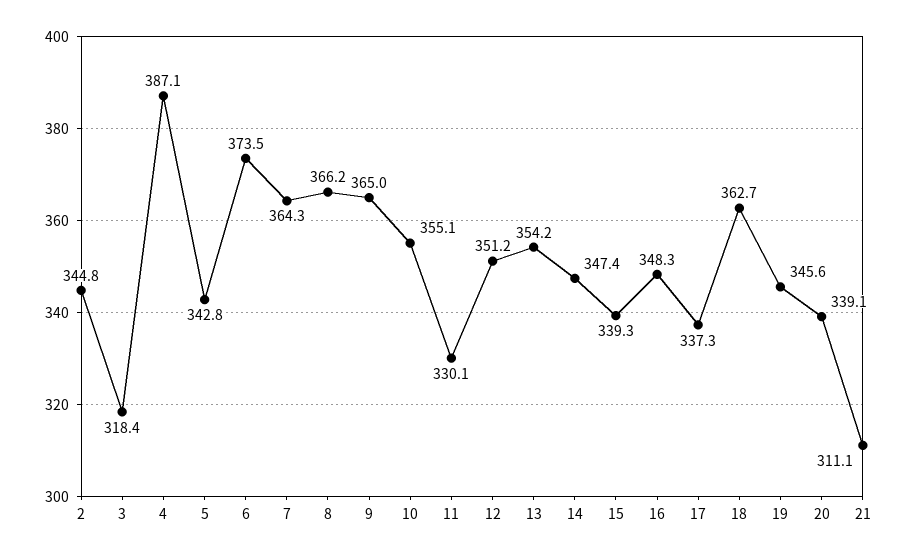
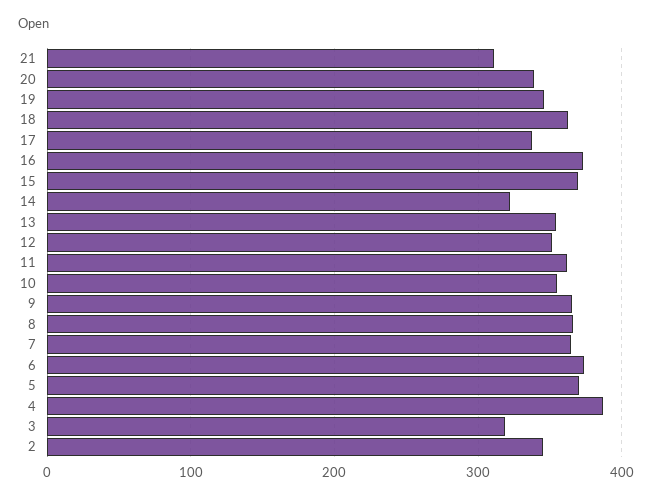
  {
    "2": 344.8,
    "3": 318.4,
    "4": 387.1,
-   "5": 342.8,
+   "5": 370,
    "6": 373.5,
    "7": 364.3,
    "8": 366.2,
    "9": 365,
    "10": 355.1,
-   "11": 330.1,
+   "11": 360,
    "12": 351.2,
    "13": 354.2,
-   "14": 347.4,
+   "14": 320,
-   "15": 339.3,
+   "15": 370,
-   "16": 348.3,
+   "16": 370,
    "17": 337.3,
    "18": 362.7,
    "19": 345.6,
    "20": 339.1,
    "21": 311.1
  }

